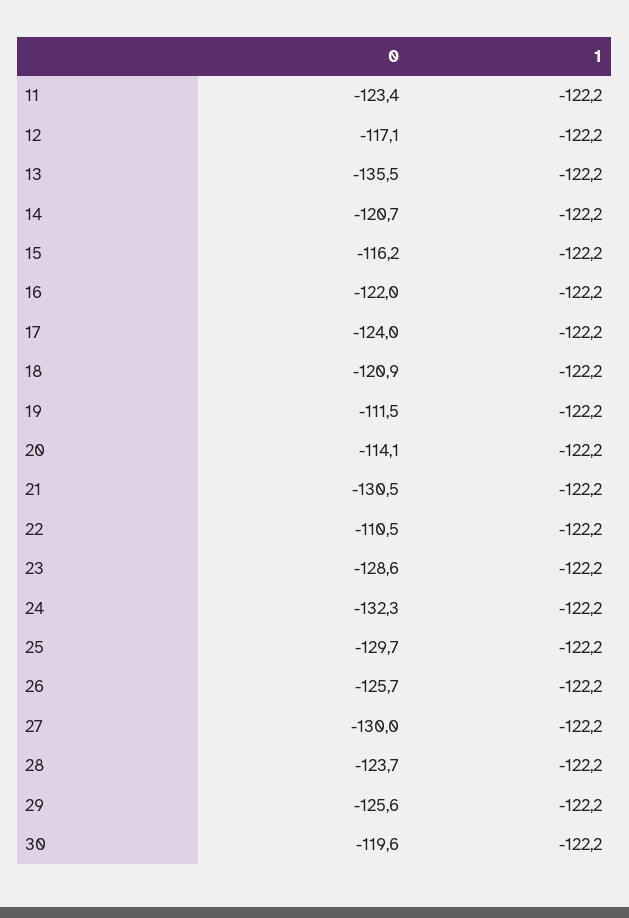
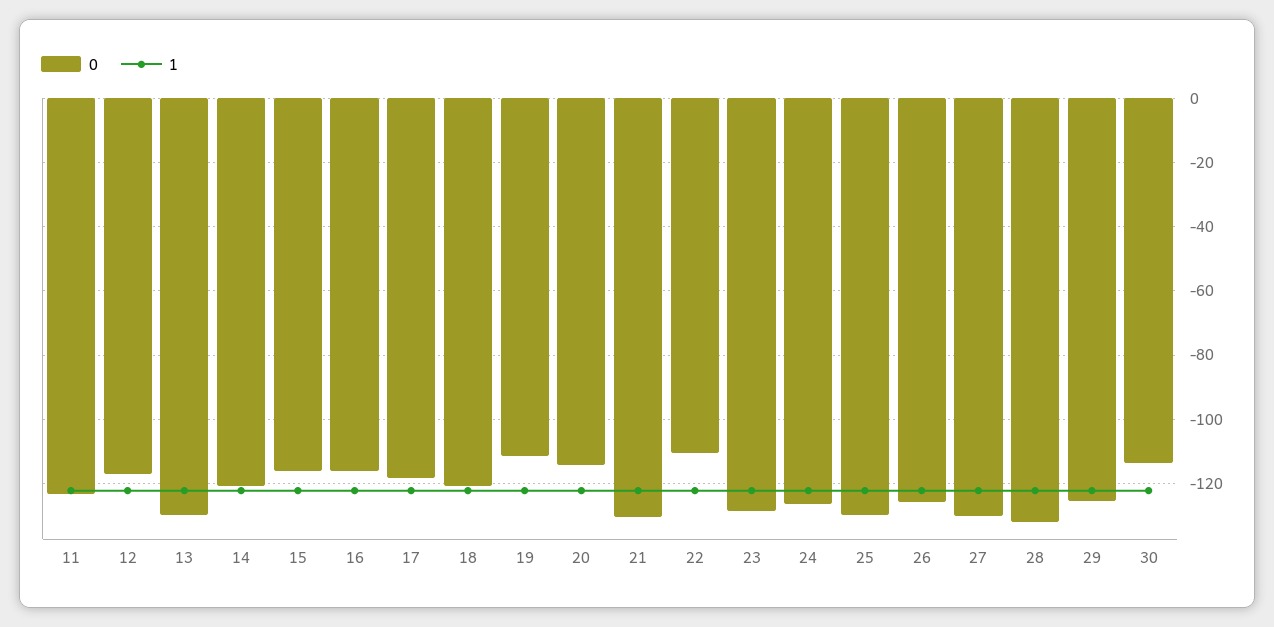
  {
    "0": {
      "11": -123.4,
      "12": -117.1,
-     "13": -135.5,
+     "13": -130,
      "14": -120.7,
      "15": -116.2,
-     "16": -122,
+     "16": -116,
-     "17": -124,
+     "17": -118,
      "18": -120.9,
      "19": -111.5,
      "20": -114.1,
      "21": -130.5,
      "22": -110.5,
      "23": -128.6,
-     "24": -132.3,
+     "24": -126,
      "25": -129.7,
      "26": -125.7,
      "27": -130,
-     "28": -123.7,
+     "28": -132,
      "29": -125.6,
-     "30": -119.6
+     "30": -114
    },
    "1": {
      "11": -122.2,
      "12": -122.2,
      "13": -122.2,
      "14": -122.2,
      "15": -122.2,
      "16": -122.2,
      "17": -122.2,
      "18": -122.2,
      "19": -122.2,
      "20": -122.2,
      "21": -122.2,
      "22": -122.2,
      "23": -122.2,
      "24": -122.2,
      "25": -122.2,
      "26": -122.2,
      "27": -122.2,
      "28": -122.2,
      "29": -122.2,
      "30": -122.2
    }
  }

